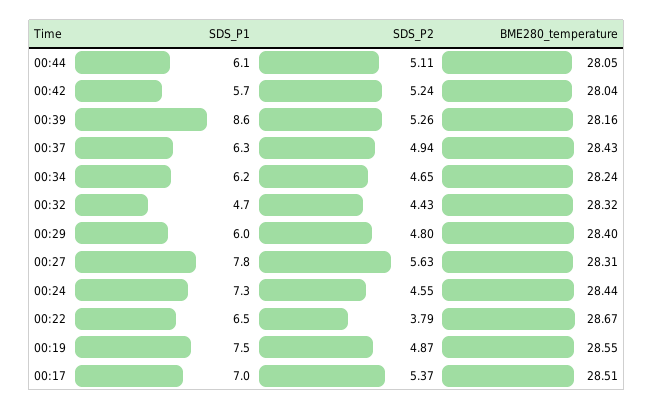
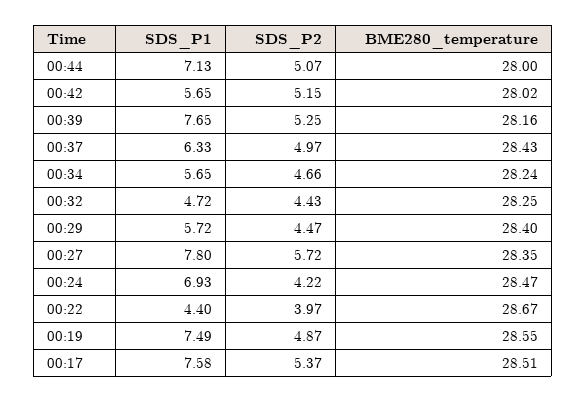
  {
    "SDS_P1": {
-     "00:44": 6.1,
+     "00:44": 7.13,
      "00:42": 5.65,
-     "00:39": 8.6,
+     "00:39": 7.65,
      "00:37": 6.33,
-     "00:34": 6.2,
+     "00:34": 5.65,
      "00:32": 4.72,
-     "00:29": 6,
+     "00:29": 5.72,
      "00:27": 7.8,
-     "00:24": 7.3,
+     "00:24": 6.93,
-     "00:22": 6.5,
+     "00:22": 4.4,
      "00:19": 7.49,
-     "00:17": 7
+     "00:17": 7.58
    },
    "SDS_P2": {
-     "00:44": 5.11,
+     "00:44": 5.07,
-     "00:42": 5.24,
+     "00:42": 5.15,
-     "00:39": 5.26,
+     "00:39": 5.25,
-     "00:37": 4.94,
+     "00:37": 4.97,
-     "00:34": 4.65,
+     "00:34": 4.66,
      "00:32": 4.43,
-     "00:29": 4.8,
+     "00:29": 4.47,
-     "00:27": 5.63,
+     "00:27": 5.72,
-     "00:24": 4.55,
+     "00:24": 4.22,
-     "00:22": 3.79,
+     "00:22": 3.97,
      "00:19": 4.87,
      "00:17": 5.37
    },
    "BME280_temperature": {
-     "00:44": 28.05,
+     "00:44": 28,
-     "00:42": 28.04,
+     "00:42": 28.02,
      "00:39": 28.16,
      "00:37": 28.43,
      "00:34": 28.24,
-     "00:32": 28.32,
+     "00:32": 28.25,
      "00:29": 28.4,
-     "00:27": 28.31,
+     "00:27": 28.35,
-     "00:24": 28.44,
+     "00:24": 28.47,
      "00:22": 28.67,
      "00:19": 28.55,
      "00:17": 28.51
    }
  }

